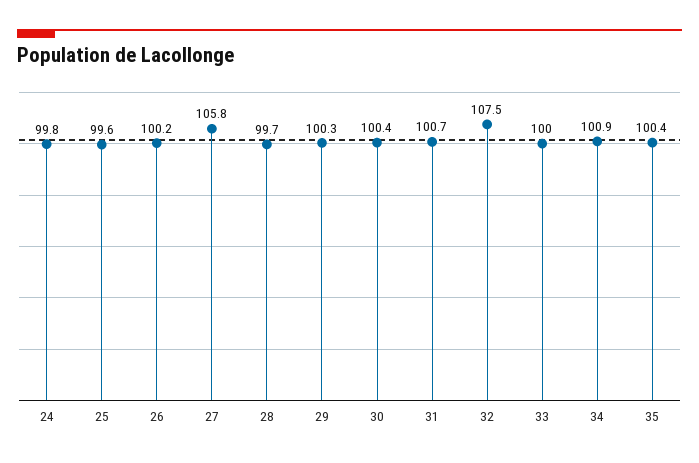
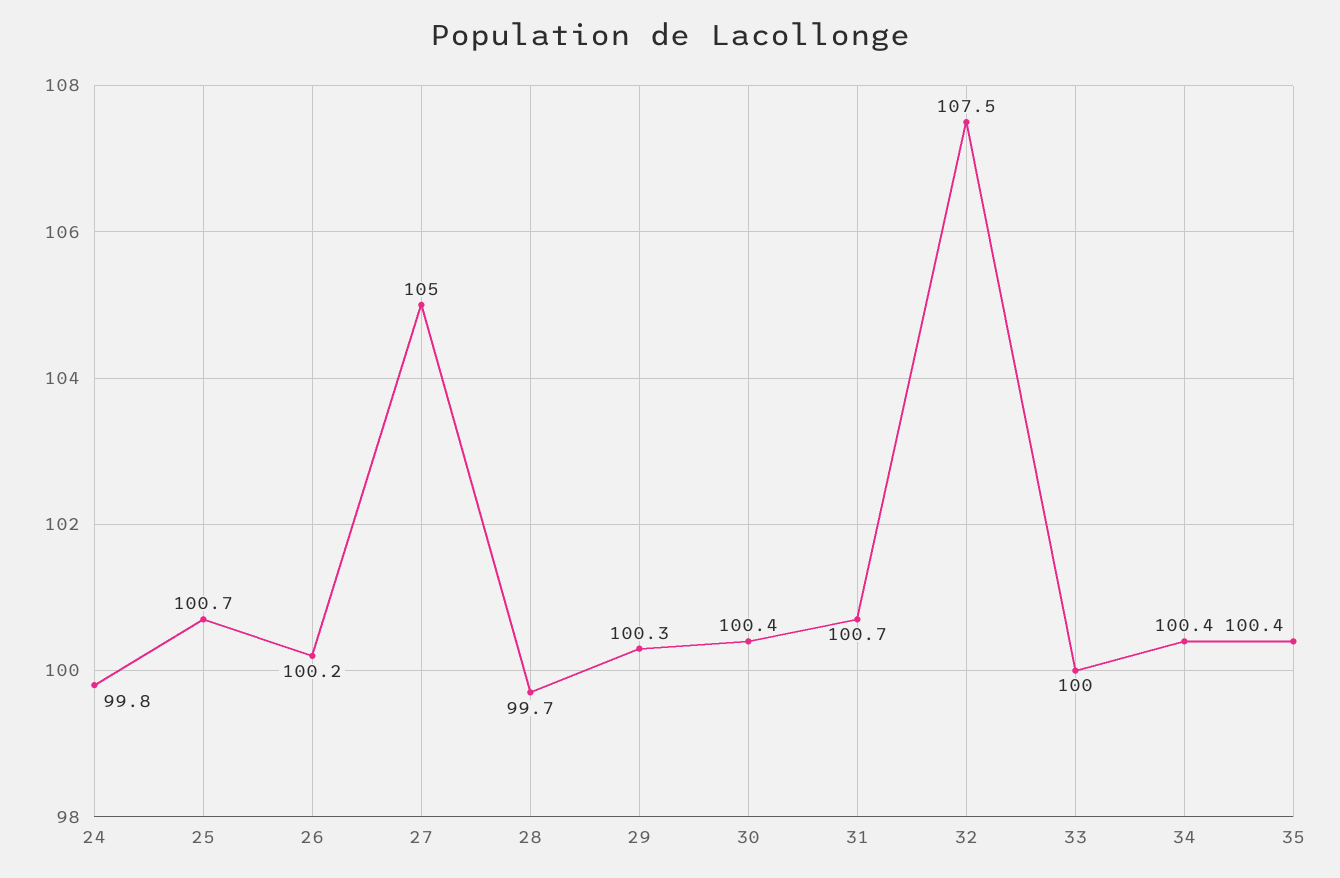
  {
    "24": 99.8,
-   "25": 99.6,
+   "25": 100.7,
    "26": 100.2,
-   "27": 105.8,
+   "27": 105,
    "28": 99.7,
    "29": 100.3,
    "30": 100.4,
    "31": 100.7,
    "32": 107.5,
    "33": 100,
-   "34": 100.9,
+   "34": 100.4,
    "35": 100.4
  }

